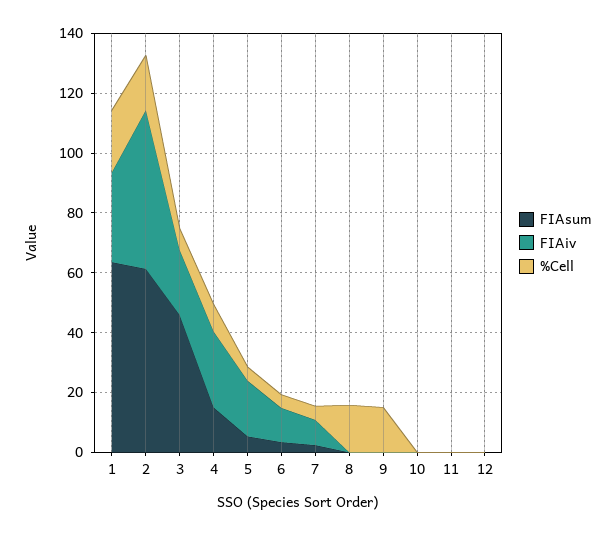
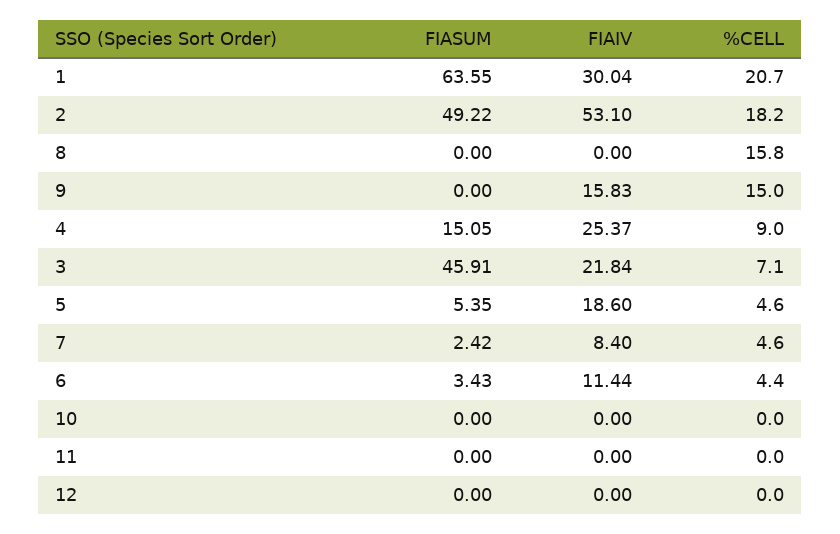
  {
    "FIAsum": {
      "1": 63.55,
-     "2": 60,
+     "2": 49.22,
      "3": 45.91,
      "4": 15.05,
      "5": 5.35,
      "6": 3.43,
      "7": 2.42,
      "8": 0,
      "9": 0,
      "10": 0,
      "11": 0,
      "12": 0
    },
    "FIAiv": {
      "1": 30.04,
      "2": 53.1,
      "3": 21.84,
      "4": 25.37,
      "5": 18.6,
      "6": 11.44,
      "7": 8.4,
      "8": 0,
-     "9": 0,
+     "9": 15.83,
      "10": 0,
      "11": 0,
      "12": 0
    },
    "%Cell": {
      "1": 20.7,
      "2": 18.2,
      "3": 7.1,
      "4": 9,
      "5": 4.6,
      "6": 4.4,
      "7": 4.6,
      "8": 15.8,
      "9": 15,
      "10": 0,
      "11": 0,
      "12": 0
    }
  }

